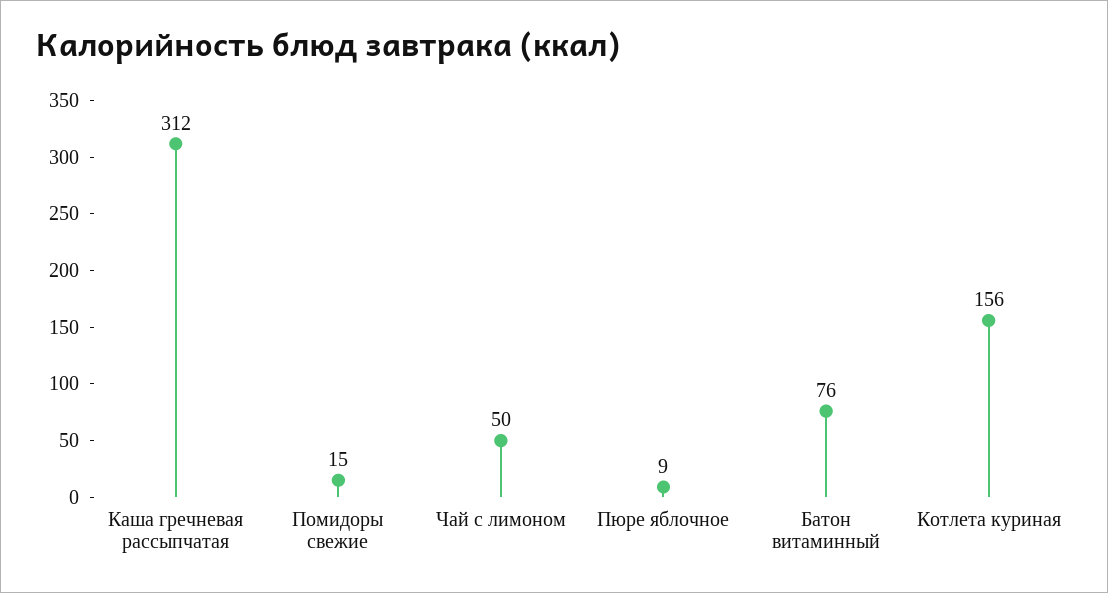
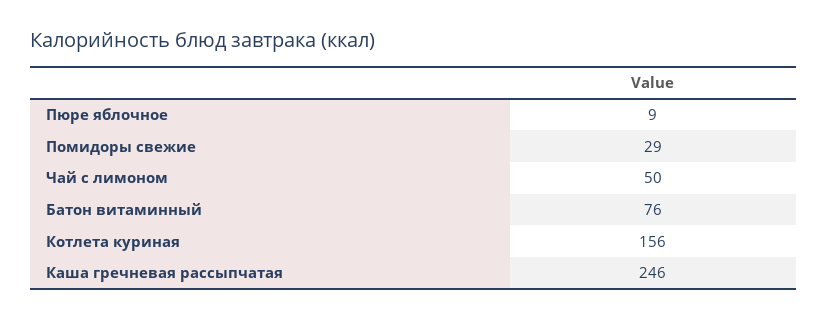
  {
-   "Каша гречневая рассыпчатая": 312,
+   "Каша гречневая рассыпчатая": 246,
-   "Помидоры свежие": 15,
+   "Помидоры свежие": 29,
    "Чай с лимоном": 50,
    "Пюре яблочное": 9,
    "Батон витаминный": 76,
    "Котлета куриная": 156
  }

